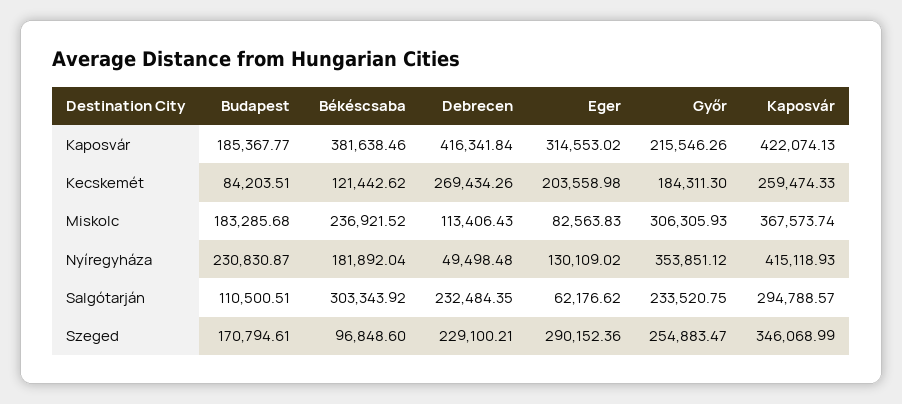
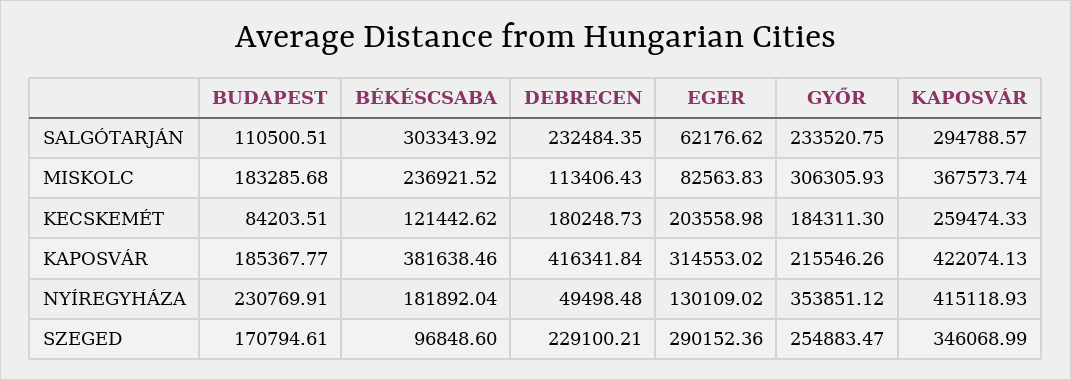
  {
    "Budapest": {
      "Kaposvár": 185367.77,
      "Kecskemét": 84203.51,
      "Miskolc": 183285.68,
-     "Nyíregyháza": 230830.87,
+     "Nyíregyháza": 230769.91,
      "Salgótarján": 110500.51,
      "Szeged": 170794.61
    },
    "Békéscsaba": {
      "Kaposvár": 381638.46,
      "Kecskemét": 121442.62,
      "Miskolc": 236921.52,
      "Nyíregyháza": 181892.04,
      "Salgótarján": 303343.92,
      "Szeged": 96848.6
    },
    "Debrecen": {
      "Kaposvár": 416341.84,
-     "Kecskemét": 269434.26,
+     "Kecskemét": 180248.73,
      "Miskolc": 113406.43,
      "Nyíregyháza": 49498.48,
      "Salgótarján": 232484.35,
      "Szeged": 229100.21
    },
    "Eger": {
      "Kaposvár": 314553.02,
      "Kecskemét": 203558.98,
      "Miskolc": 82563.83,
      "Nyíregyháza": 130109.02,
      "Salgótarján": 62176.62,
      "Szeged": 290152.36
    },
    "Győr": {
      "Kaposvár": 215546.26,
      "Kecskemét": 184311.3,
      "Miskolc": 306305.93,
      "Nyíregyháza": 353851.12,
      "Salgótarján": 233520.75,
      "Szeged": 254883.47
    },
    "Kaposvár": {
      "Kaposvár": 422074.13,
      "Kecskemét": 259474.33,
      "Miskolc": 367573.74,
      "Nyíregyháza": 415118.93,
      "Salgótarján": 294788.57,
      "Szeged": 346068.99
    }
  }

